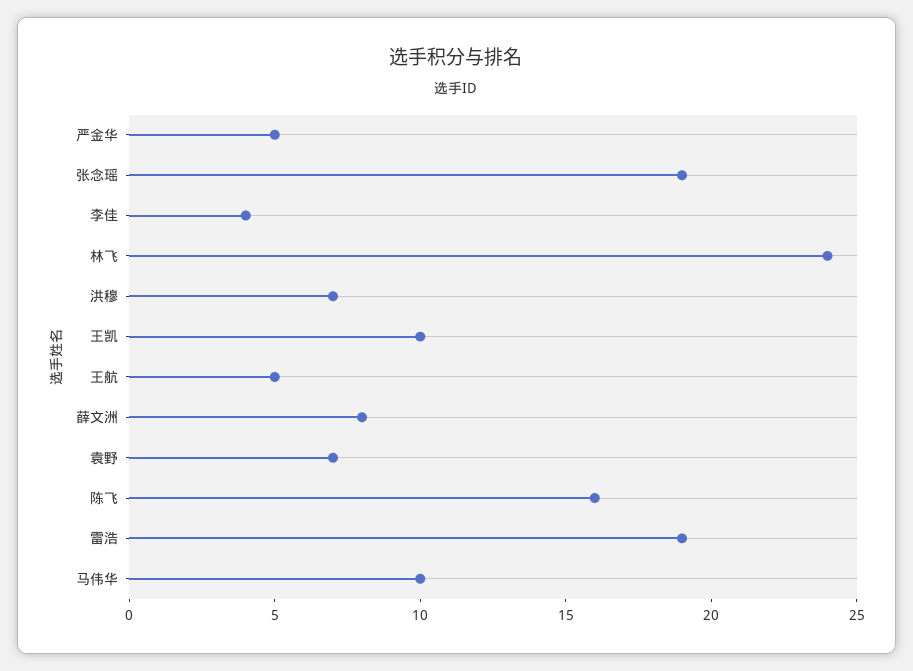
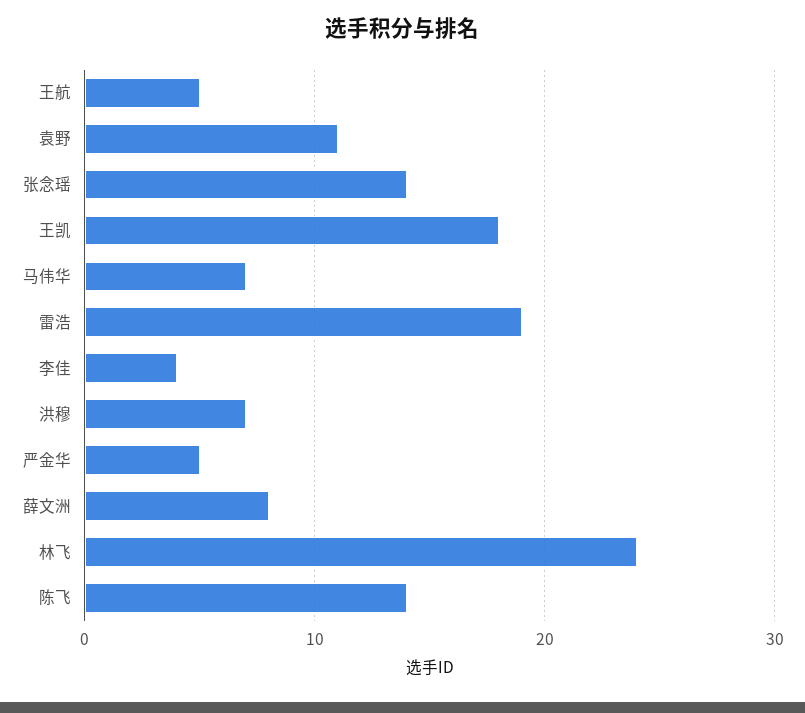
  {
    "严金华": 5,
-   "张念瑶": 19,
+   "张念瑶": 14,
    "李佳": 4,
    "林飞": 24,
    "洪穆": 7,
-   "王凯": 10,
+   "王凯": 18,
    "王航": 5,
    "薛文洲": 8,
-   "袁野": 7,
+   "袁野": 11,
-   "陈飞": 16,
+   "陈飞": 14,
    "雷浩": 19,
-   "马伟华": 10
+   "马伟华": 7
  }

